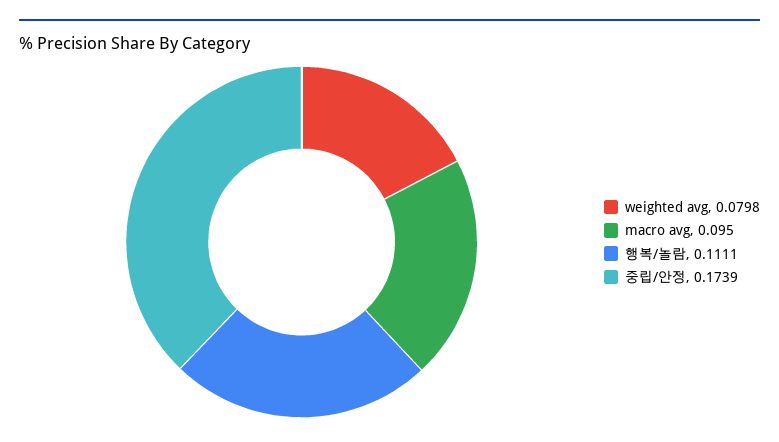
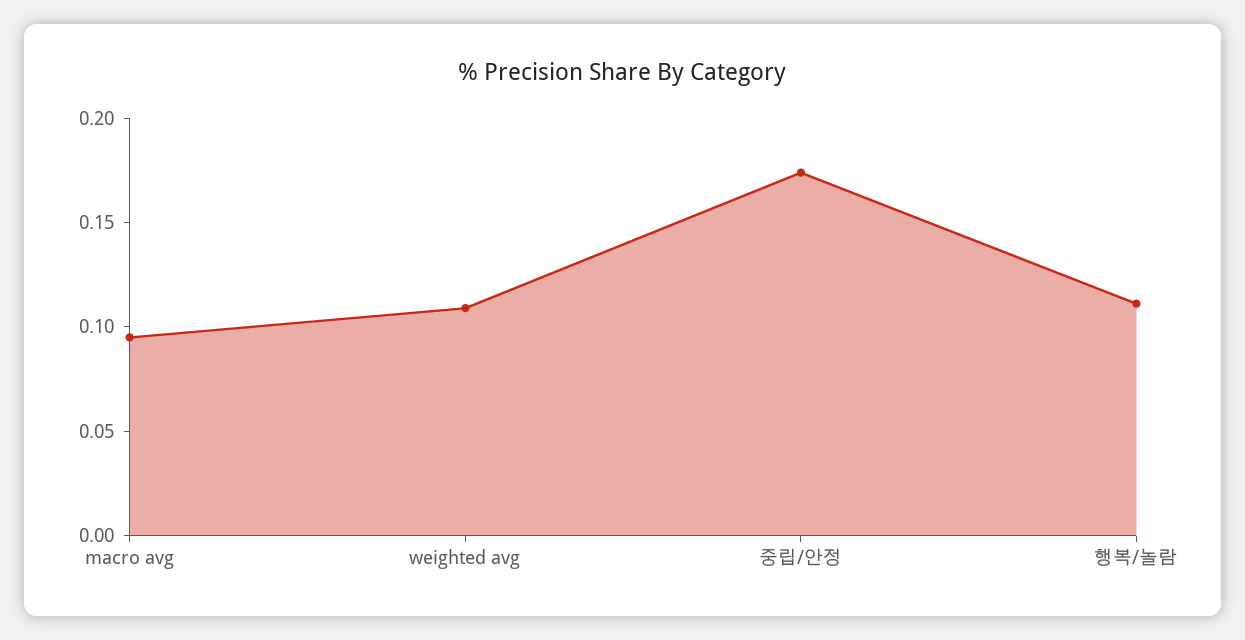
  {
-   "weighted avg": 0.0798,
+   "weighted avg": 0.11,
    "macro avg": 0.095,
    "행복/놀람": 0.1111,
    "중립/안정": 0.1739
  }

